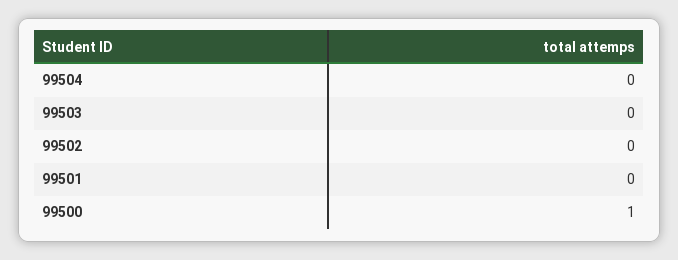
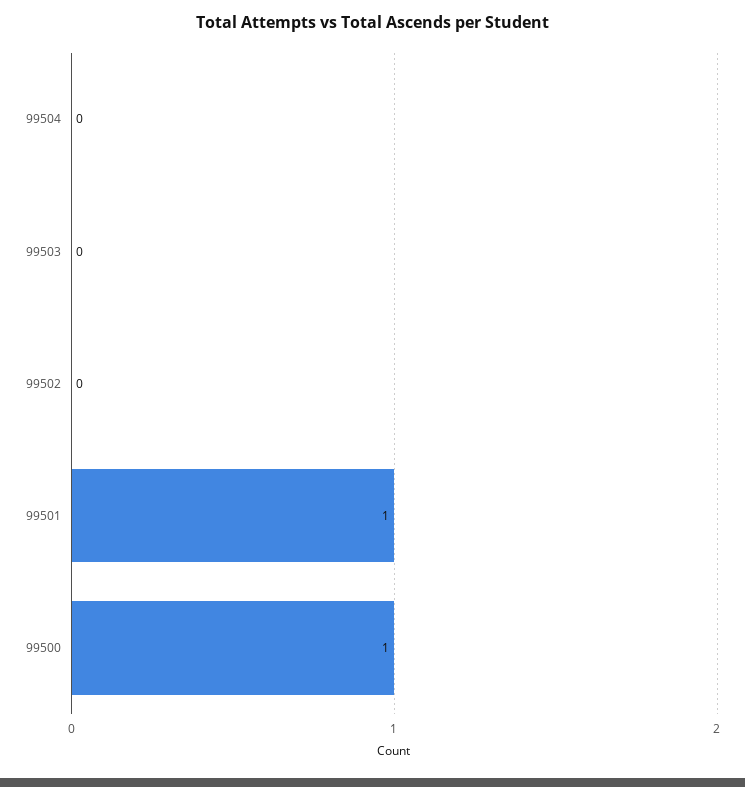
  {
    "99504": 0,
    "99503": 0,
    "99502": 0,
-   "99501": 0,
+   "99501": 1,
    "99500": 1
  }

